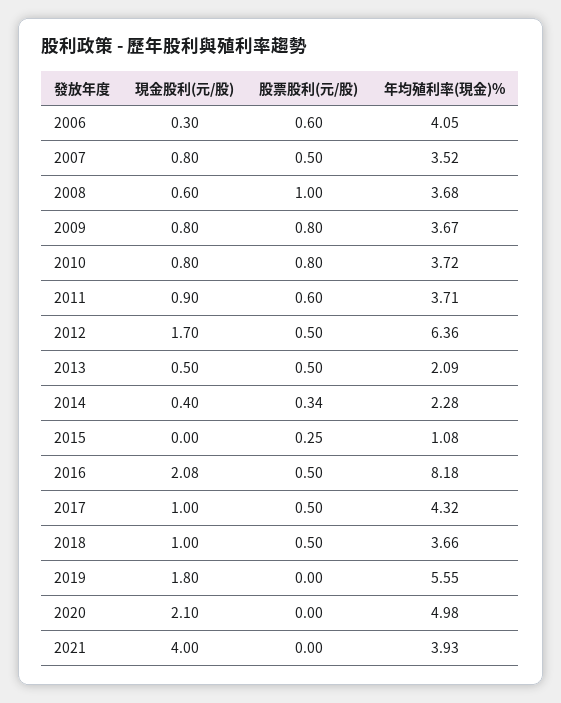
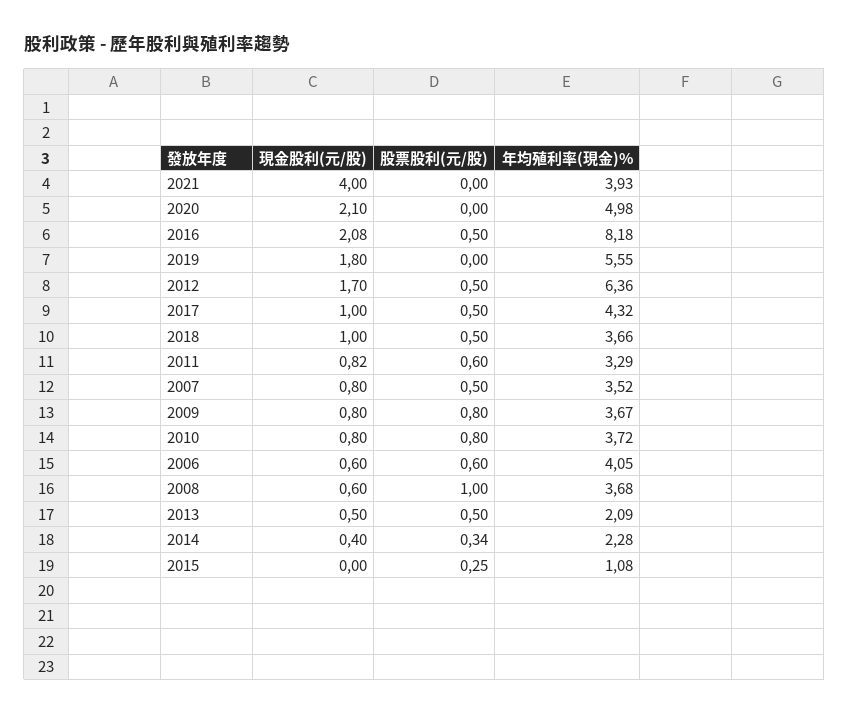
  {
    "現金股利(元/股)": {
-     "2006": 0.3,
+     "2006": 0.6,
      "2007": 0.8,
      "2008": 0.6,
      "2009": 0.8,
      "2010": 0.8,
-     "2011": 0.9,
+     "2011": 0.82,
      "2012": 1.7,
      "2013": 0.5,
      "2014": 0.4,
      "2015": 0,
      "2016": 2.08,
      "2017": 1,
      "2018": 1,
      "2019": 1.8,
      "2020": 2.1,
      "2021": 4
    },
    "股票股利(元/股)": {
      "2006": 0.6,
      "2007": 0.5,
      "2008": 1,
      "2009": 0.8,
      "2010": 0.8,
      "2011": 0.6,
      "2012": 0.5,
      "2013": 0.5,
      "2014": 0.34,
      "2015": 0.25,
      "2016": 0.5,
      "2017": 0.5,
      "2018": 0.5,
      "2019": 0,
      "2020": 0,
      "2021": 0
    },
    "年均殖利率(現金)%": {
      "2006": 4.05,
      "2007": 3.52,
      "2008": 3.68,
      "2009": 3.67,
      "2010": 3.72,
-     "2011": 3.71,
+     "2011": 3.29,
      "2012": 6.36,
      "2013": 2.09,
      "2014": 2.28,
      "2015": 1.08,
      "2016": 8.18,
      "2017": 4.32,
      "2018": 3.66,
      "2019": 5.55,
      "2020": 4.98,
      "2021": 3.93
    }
  }

